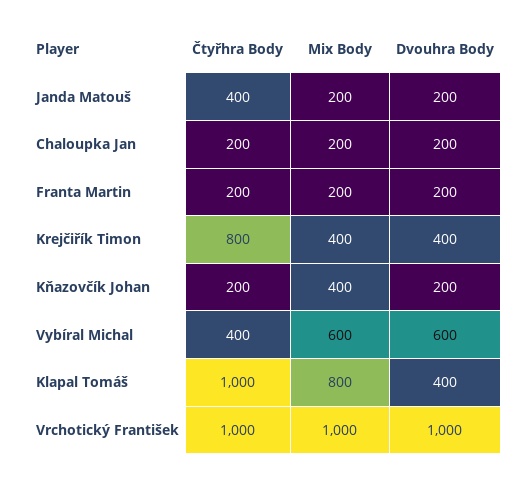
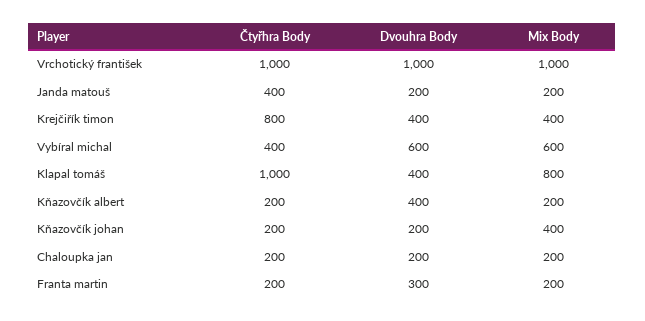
  {
    "Čtyřhra Body": {
      "Janda Matouš": 400,
      "Chaloupka Jan": 200,
      "Franta Martin": 200,
      "Krejčiřík Timon": 800,
      "Kňazovčík Johan": 200,
      "Vybíral Michal": 400,
      "Klapal Tomáš": 1000,
-     "Vrchotický František": 1000
+     "Vrchotický František": 1000,
+     "Kňazovčík albert": 200
    },
    "Mix Body": {
      "Janda Matouš": 200,
      "Chaloupka Jan": 200,
      "Franta Martin": 200,
      "Krejčiřík Timon": 400,
      "Kňazovčík Johan": 400,
      "Vybíral Michal": 600,
      "Klapal Tomáš": 800,
-     "Vrchotický František": 1000
+     "Vrchotický František": 1000,
+     "Kňazovčík albert": 200
    },
    "Dvouhra Body": {
      "Janda Matouš": 200,
      "Chaloupka Jan": 200,
-     "Franta Martin": 200,
+     "Franta Martin": 300,
      "Krejčiřík Timon": 400,
      "Kňazovčík Johan": 200,
      "Vybíral Michal": 600,
      "Klapal Tomáš": 400,
-     "Vrchotický František": 1000
+     "Vrchotický František": 1000,
+     "Kňazovčík albert": 400
    }
  }

